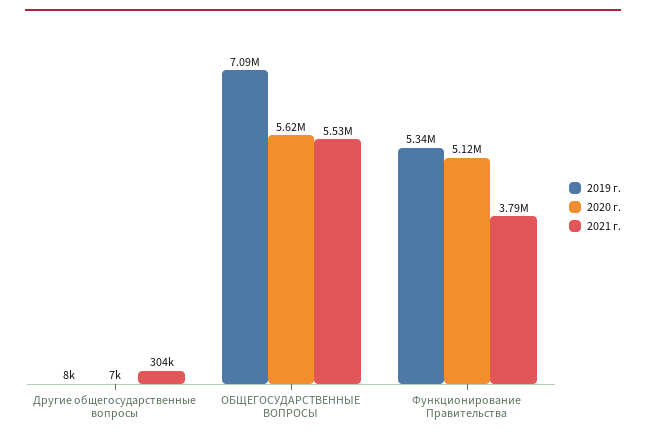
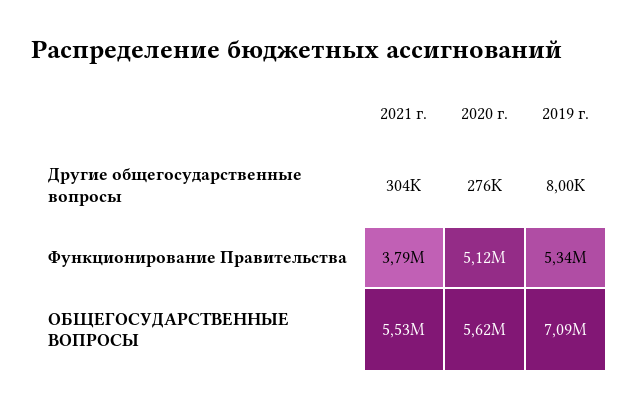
  {
    "2019 г.": {
      "Другие общегосударственные вопросы": 8000,
      "ОБЩЕГОСУДАРСТВЕННЫЕ ВОПРОСЫ": 7090000,
      "Функционирование Правительства": 5340000
    },
    "2020 г.": {
-     "Другие общегосударственные вопросы": 7000,
+     "Другие общегосударственные вопросы": 276000,
      "ОБЩЕГОСУДАРСТВЕННЫЕ ВОПРОСЫ": 5620000,
      "Функционирование Правительства": 5120000
    },
    "2021 г.": {
      "Другие общегосударственные вопросы": 304000,
      "ОБЩЕГОСУДАРСТВЕННЫЕ ВОПРОСЫ": 5530000,
      "Функционирование Правительства": 3790000
    }
  }

